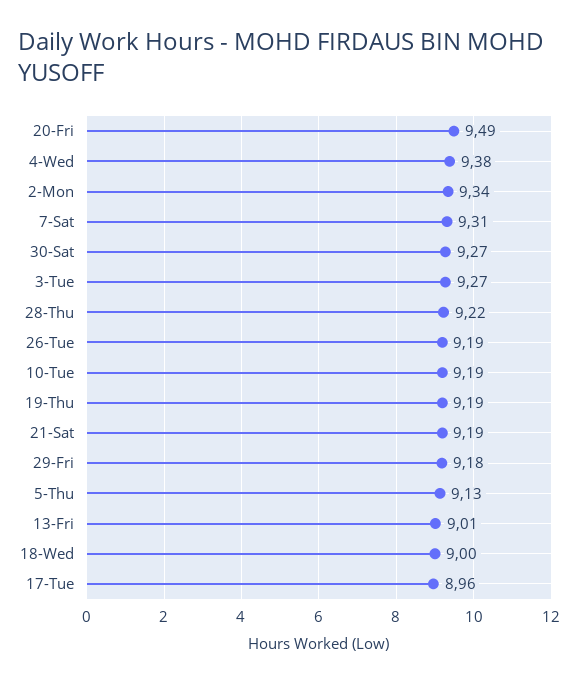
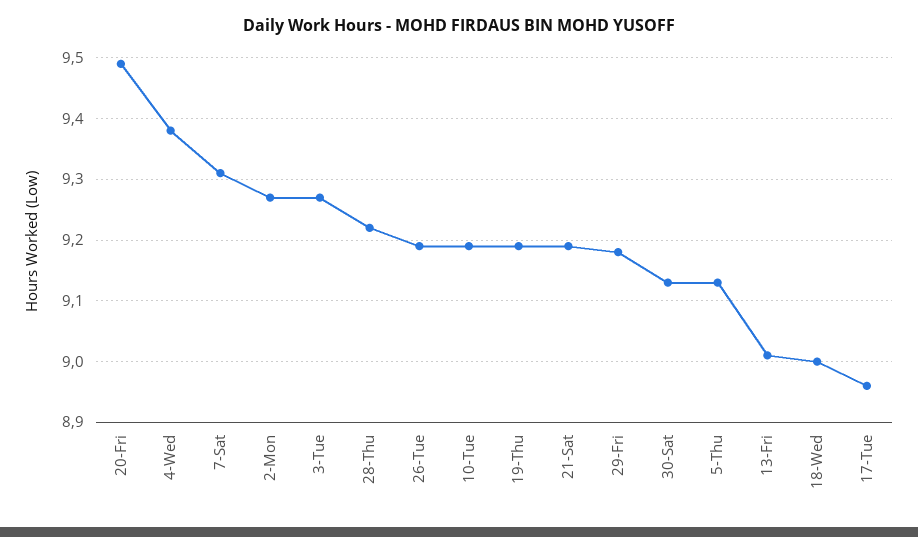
  {
    "20-Fri": 9.49,
    "4-Wed": 9.38,
-   "2-Mon": 9.34,
+   "2-Mon": 9.27,
    "7-Sat": 9.31,
-   "30-Sat": 9.27,
+   "30-Sat": 9.13,
    "3-Tue": 9.27,
    "28-Thu": 9.22,
    "26-Tue": 9.19,
    "10-Tue": 9.19,
    "19-Thu": 9.19,
    "21-Sat": 9.19,
    "29-Fri": 9.18,
    "5-Thu": 9.13,
    "13-Fri": 9.01,
    "18-Wed": 9,
    "17-Tue": 8.96
  }

